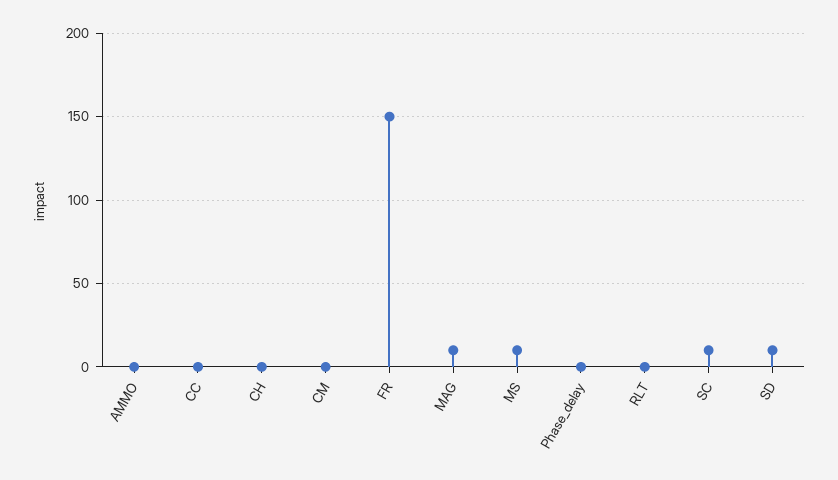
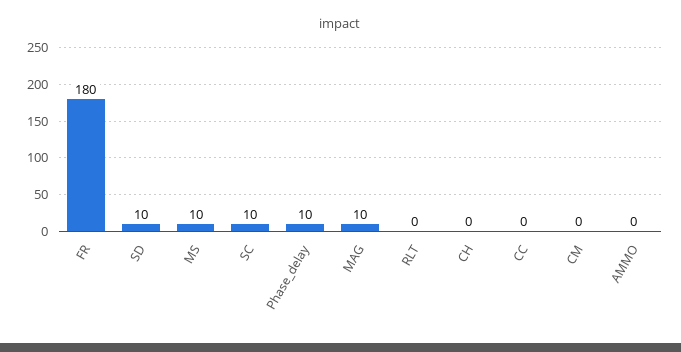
  {
    "AMMO": 0,
    "CC": 0,
    "CH": 0,
    "CM": 0,
-   "FR": 150,
+   "FR": 180,
    "MAG": 10,
    "MS": 10,
-   "Phase_delay": 0,
+   "Phase_delay": 10,
    "RLT": 0,
    "SC": 10,
    "SD": 10
  }

